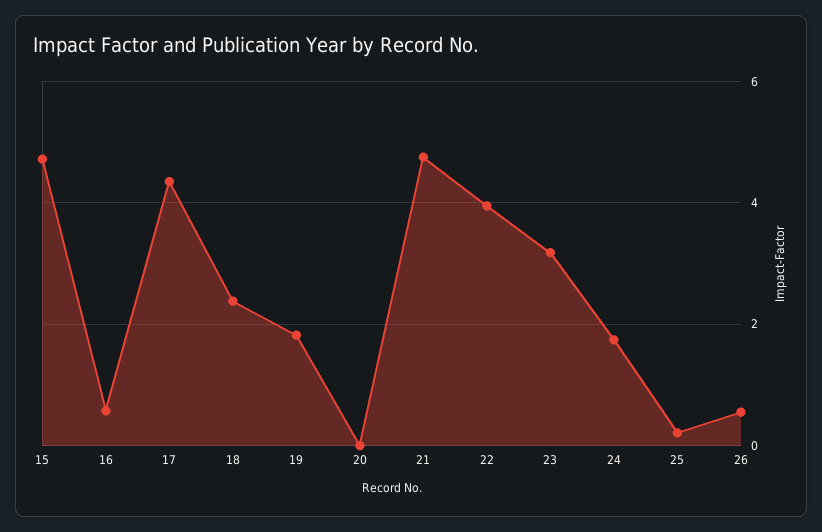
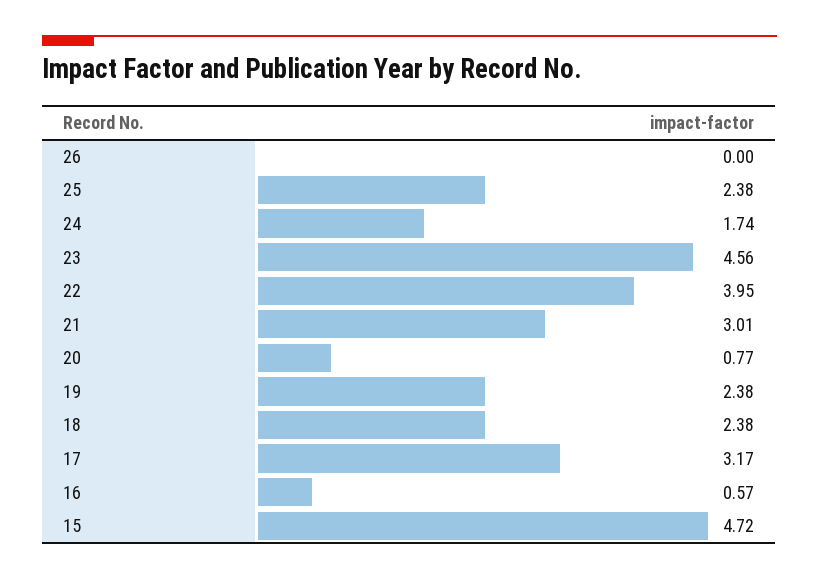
  {
    "15": 4.72,
    "16": 0.57,
-   "17": 4.4,
+   "17": 3.17,
    "18": 2.38,
-   "19": 1.8,
+   "19": 2.38,
-   "20": 0,
+   "20": 0.77,
-   "21": 4.8,
+   "21": 3.01,
    "22": 3.95,
-   "23": 3.2,
+   "23": 4.56,
    "24": 1.74,
-   "25": 0.2,
+   "25": 2.38,
-   "26": 0.6
+   "26": 0
  }

